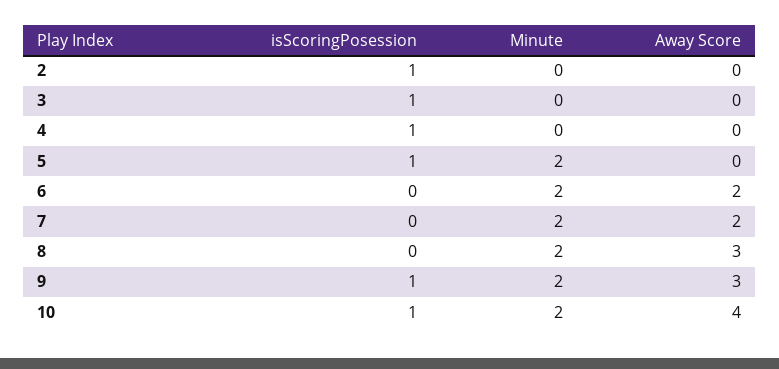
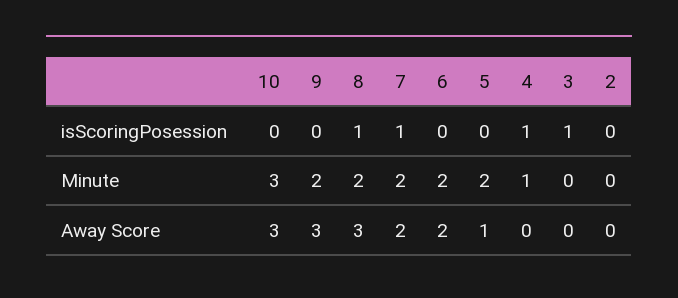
  {
    "isScoringPosession": {
-     "2": 1,
+     "2": 0,
      "3": 1,
      "4": 1,
-     "5": 1,
+     "5": 0,
      "6": 0,
-     "7": 0,
+     "7": 1,
-     "8": 0,
+     "8": 1,
-     "9": 1,
+     "9": 0,
-     "10": 1
+     "10": 0
    },
    "Minute": {
      "2": 0,
      "3": 0,
-     "4": 0,
+     "4": 1,
      "5": 2,
      "6": 2,
      "7": 2,
      "8": 2,
      "9": 2,
-     "10": 2
+     "10": 3
    },
    "Away Score": {
      "2": 0,
      "3": 0,
      "4": 0,
-     "5": 0,
+     "5": 1,
      "6": 2,
      "7": 2,
      "8": 3,
      "9": 3,
-     "10": 4
+     "10": 3
    }
  }

